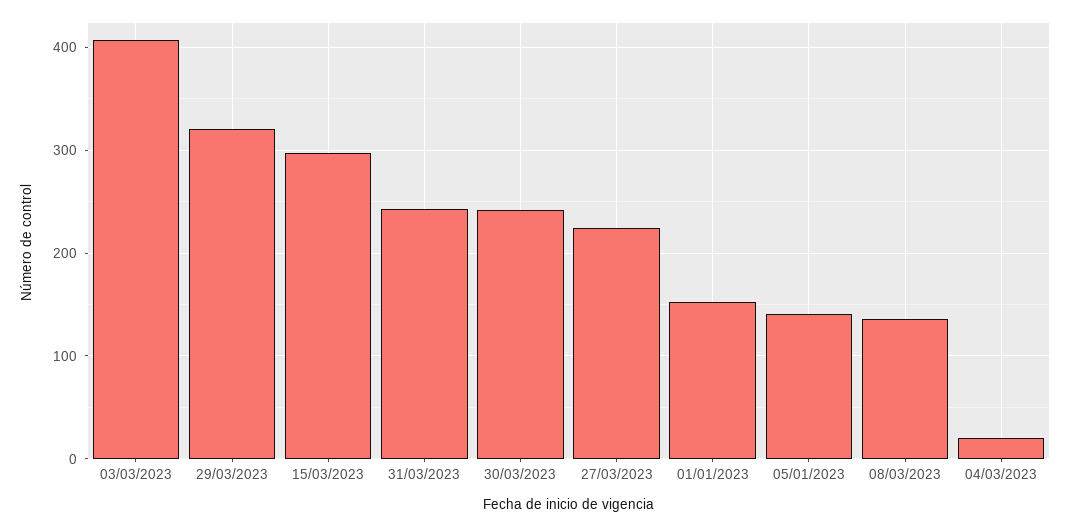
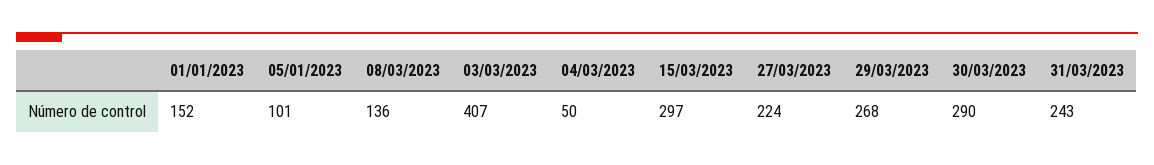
  {
    "03/03/2023": 407,
-   "29/03/2023": 320,
+   "29/03/2023": 268,
    "15/03/2023": 297,
    "31/03/2023": 243,
-   "30/03/2023": 240,
+   "30/03/2023": 290,
    "27/03/2023": 224,
    "01/01/2023": 152,
-   "05/01/2023": 140,
+   "05/01/2023": 101,
    "08/03/2023": 136,
-   "04/03/2023": 20
+   "04/03/2023": 50
  }

